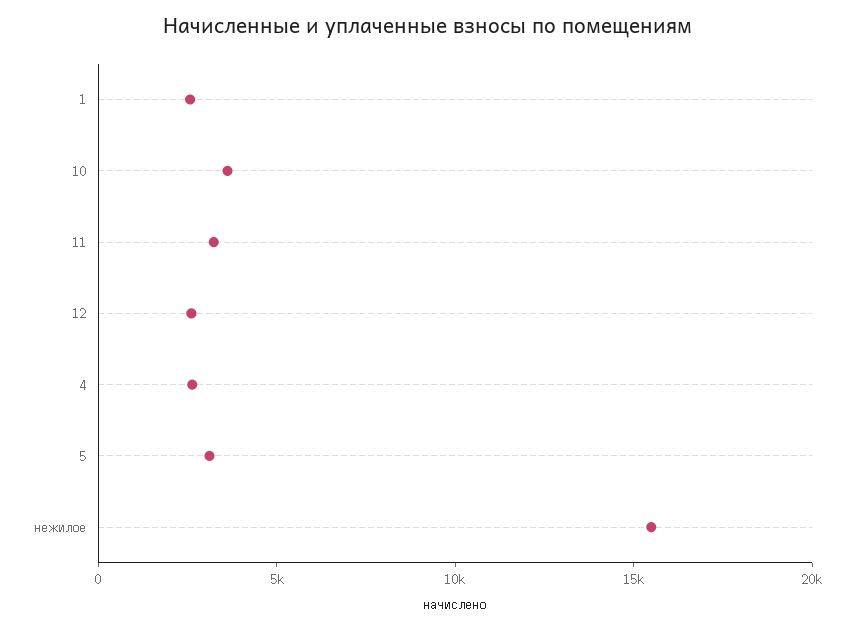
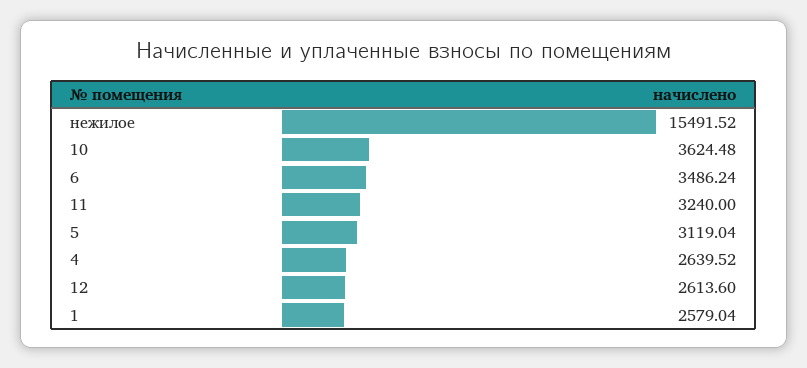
  {
    "1": 2579.04,
    "10": 3624.48,
    "11": 3240,
    "12": 2613.6,
    "4": 2639.52,
    "5": 3119.04,
-   "нежилое": 15491.52
+   "нежилое": 15491.52,
+   "6": 3486.24
  }

